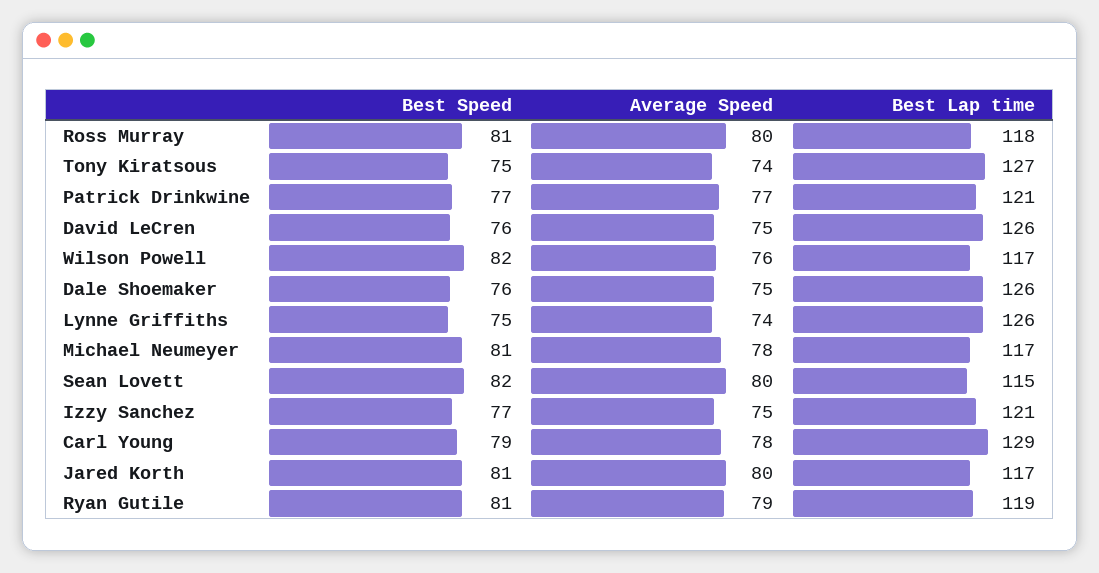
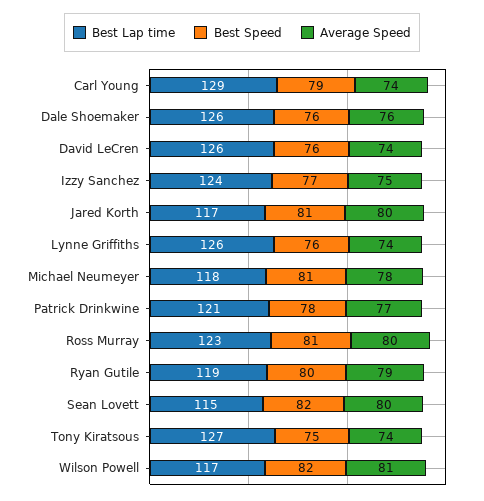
  {
    "Best Speed": {
      "Ross Murray": 81,
      "Tony Kiratsous": 75,
-     "Patrick Drinkwine": 77,
+     "Patrick Drinkwine": 78,
      "David LeCren": 76,
      "Wilson Powell": 82,
      "Dale Shoemaker": 76,
-     "Lynne Griffiths": 75,
+     "Lynne Griffiths": 76,
      "Michael Neumeyer": 81,
      "Sean Lovett": 82,
      "Izzy Sanchez": 77,
      "Carl Young": 79,
      "Jared Korth": 81,
-     "Ryan Gutile": 81
+     "Ryan Gutile": 80
    },
    "Average Speed": {
      "Ross Murray": 80,
      "Tony Kiratsous": 74,
      "Patrick Drinkwine": 77,
-     "David LeCren": 75,
+     "David LeCren": 74,
-     "Wilson Powell": 76,
+     "Wilson Powell": 81,
-     "Dale Shoemaker": 75,
+     "Dale Shoemaker": 76,
      "Lynne Griffiths": 74,
      "Michael Neumeyer": 78,
      "Sean Lovett": 80,
      "Izzy Sanchez": 75,
-     "Carl Young": 78,
+     "Carl Young": 74,
      "Jared Korth": 80,
      "Ryan Gutile": 79
    },
    "Best Lap time": {
-     "Ross Murray": 118,
+     "Ross Murray": 123,
      "Tony Kiratsous": 127,
      "Patrick Drinkwine": 121,
      "David LeCren": 126,
      "Wilson Powell": 117,
      "Dale Shoemaker": 126,
      "Lynne Griffiths": 126,
-     "Michael Neumeyer": 117,
+     "Michael Neumeyer": 118,
      "Sean Lovett": 115,
-     "Izzy Sanchez": 121,
+     "Izzy Sanchez": 124,
      "Carl Young": 129,
      "Jared Korth": 117,
      "Ryan Gutile": 119
    }
  }

